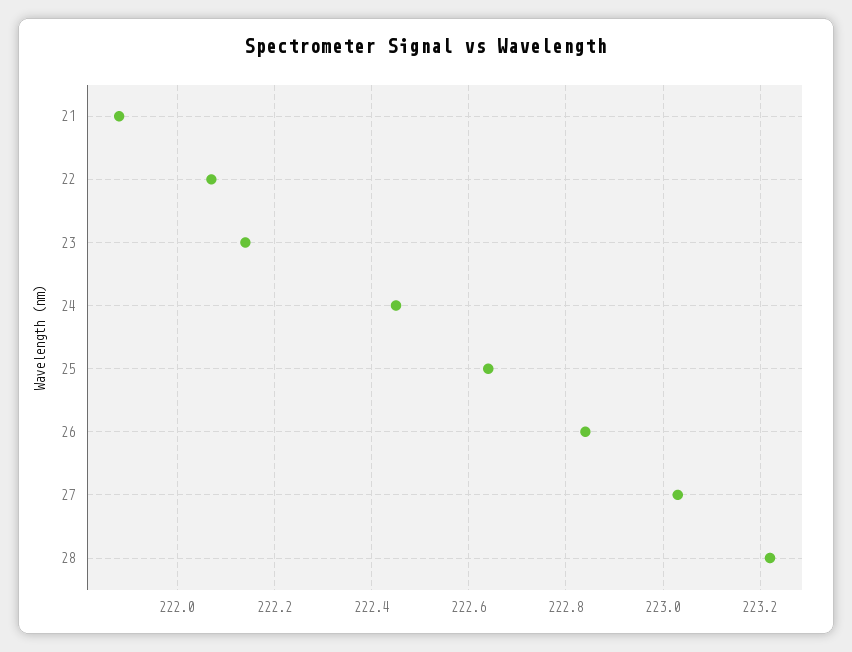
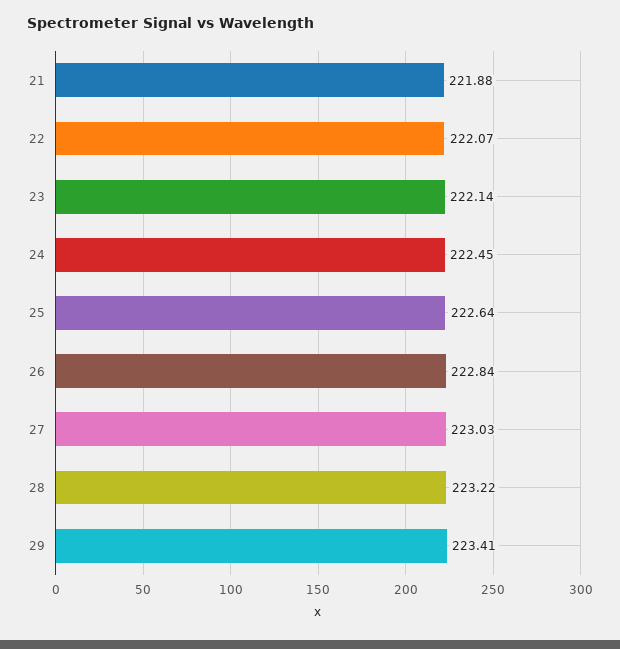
  {
    "21": 221.88,
    "22": 222.07,
    "23": 222.14,
    "24": 222.45,
    "25": 222.64,
    "26": 222.84,
    "27": 223.03,
-   "28": 223.22
+   "28": 223.22,
+   "29": 223.41
  }

